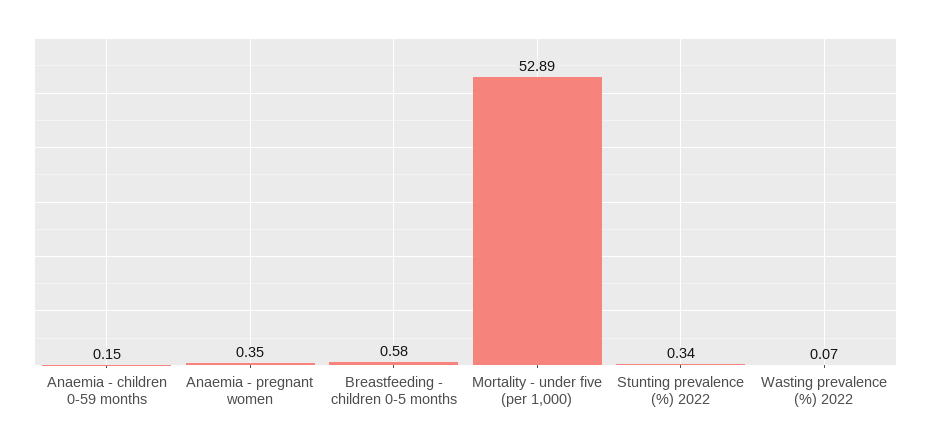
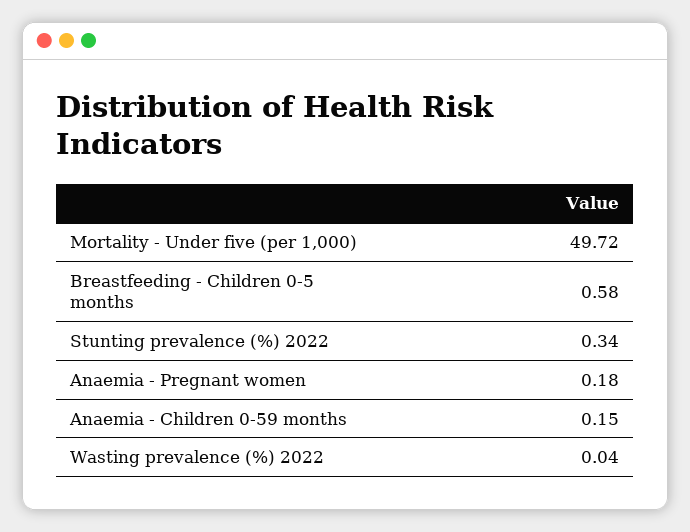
  {
    "Anaemia - children 0-59 months": 0.15,
-   "Anaemia - pregnant women": 0.35,
+   "Anaemia - pregnant women": 0.18,
    "Breastfeeding - children 0-5 months": 0.58,
-   "Mortality - under five (per 1,000)": 52.89,
+   "Mortality - under five (per 1,000)": 49.72,
    "Stunting prevalence (%) 2022": 0.34,
-   "Wasting prevalence (%) 2022": 0.07
+   "Wasting prevalence (%) 2022": 0.04
  }

